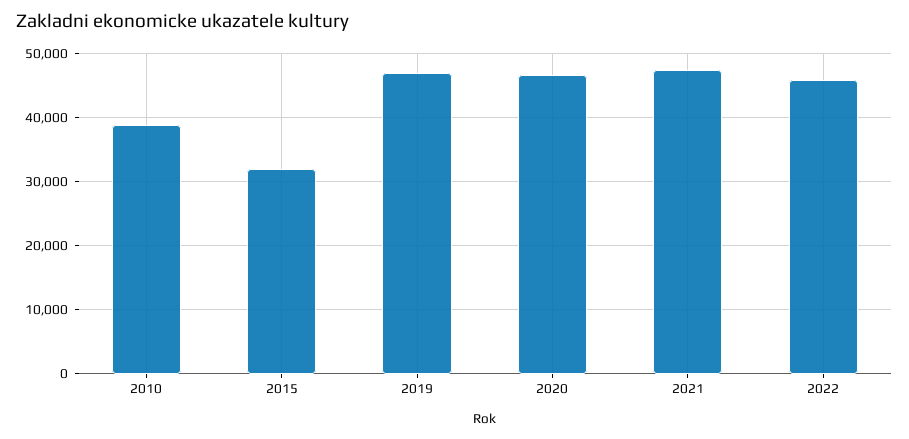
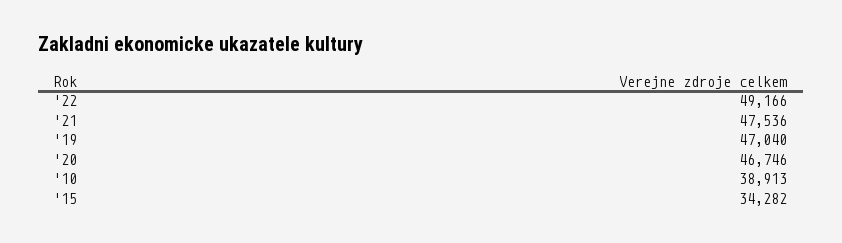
  {
    "2010": 38913,
-   "2015": 32000,
+   "2015": 34282,
    "2019": 47040,
    "2020": 46746,
    "2021": 47536,
-   "2022": 46000
+   "2022": 49166
  }

